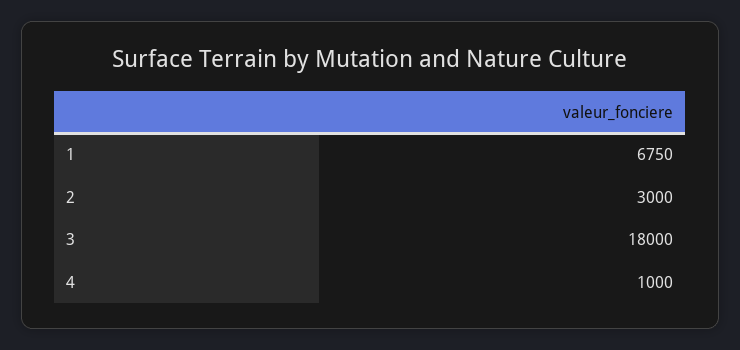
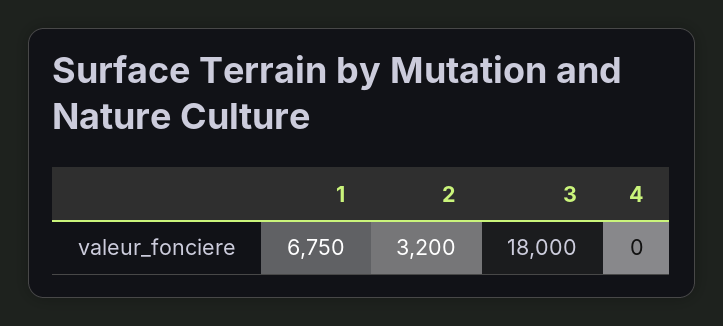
  {
    "1": 6750,
-   "2": 3000,
+   "2": 3200,
    "3": 18000,
-   "4": 1000
+   "4": 0
  }

